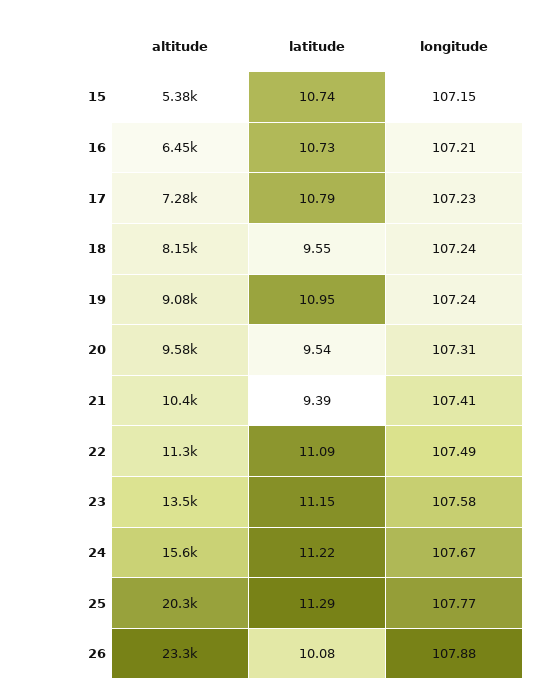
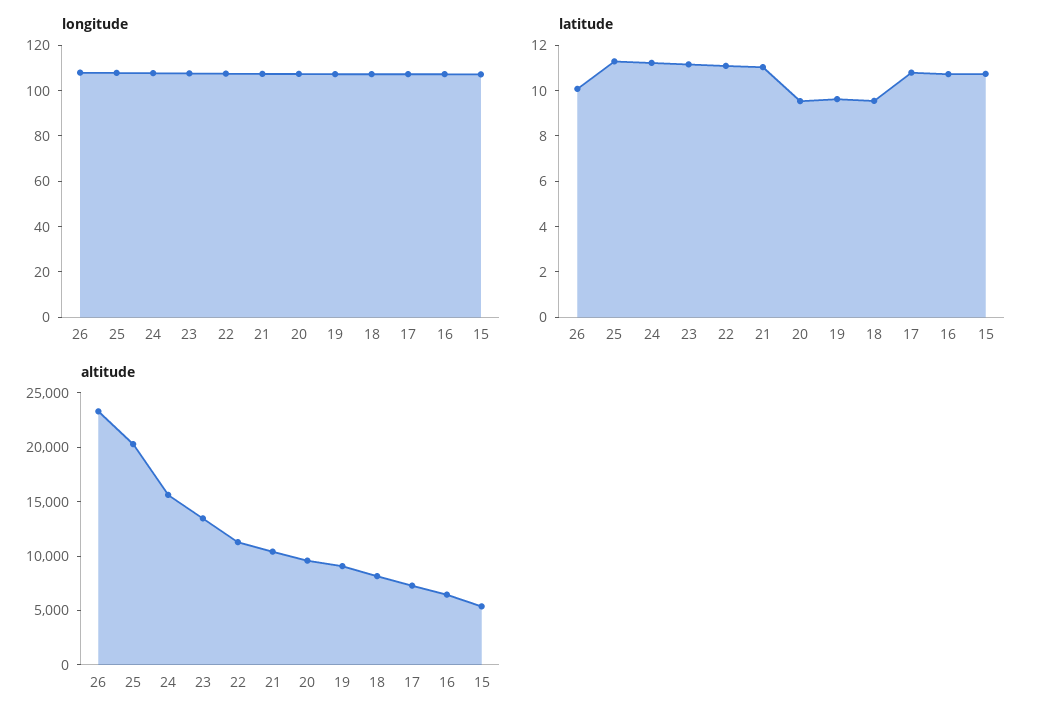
  {
    "altitude": {
      "15": 5380,
      "16": 6450,
      "17": 7280,
      "18": 8150,
      "19": 9080,
      "20": 9580,
      "21": 10400,
      "22": 11300,
      "23": 13500,
      "24": 15600,
      "25": 20300,
      "26": 23300
    },
    "latitude": {
      "15": 10.74,
      "16": 10.73,
      "17": 10.79,
      "18": 9.55,
-     "19": 10.95,
+     "19": 9.5,
      "20": 9.54,
-     "21": 9.39,
+     "21": 11,
      "22": 11.09,
      "23": 11.15,
      "24": 11.22,
      "25": 11.29,
      "26": 10.08
    },
    "longitude": {
      "15": 107.15,
      "16": 107.21,
      "17": 107.23,
      "18": 107.24,
      "19": 107.24,
      "20": 107.31,
      "21": 107.41,
      "22": 107.49,
      "23": 107.58,
      "24": 107.67,
      "25": 107.77,
      "26": 107.88
    }
  }

